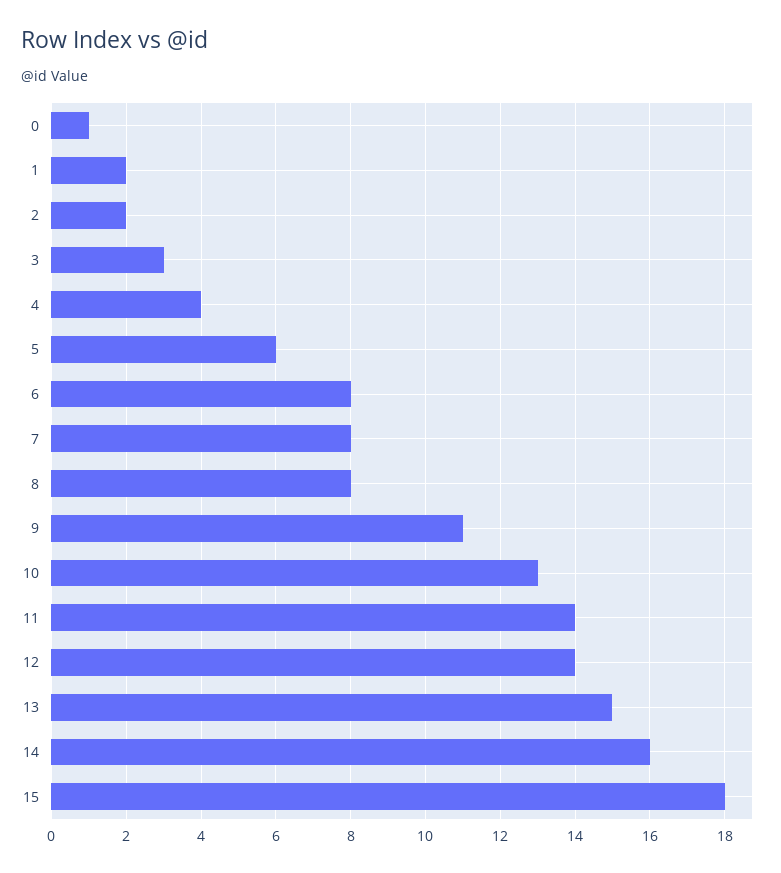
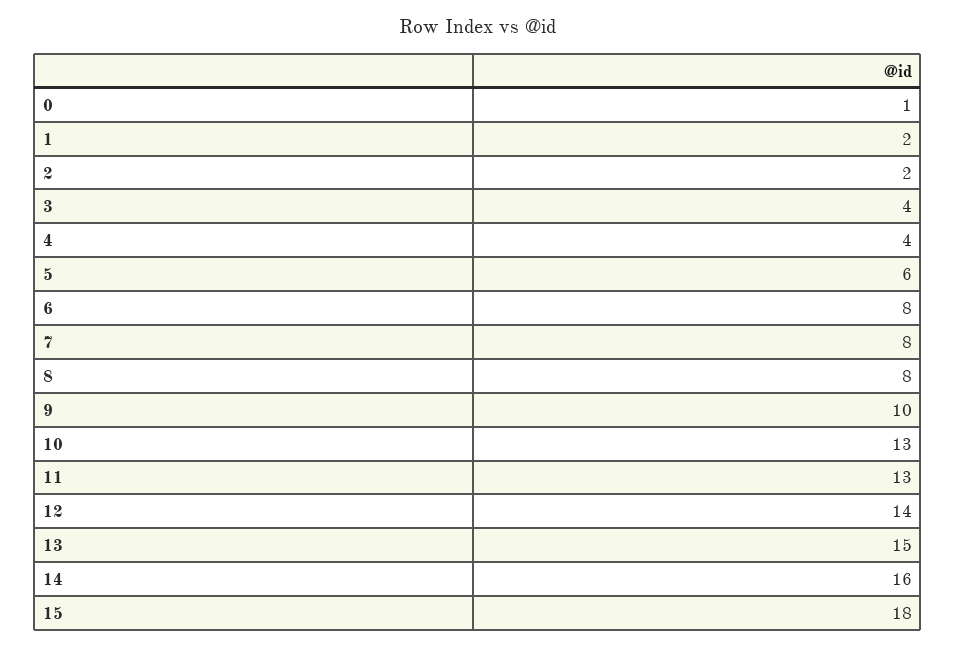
  {
    "0": 1,
    "1": 2,
    "2": 2,
-   "3": 3,
+   "3": 4,
    "4": 4,
    "5": 6,
    "6": 8,
    "7": 8,
    "8": 8,
-   "9": 11,
+   "9": 10,
    "10": 13,
-   "11": 14,
+   "11": 13,
    "12": 14,
    "13": 15,
    "14": 16,
    "15": 18
  }

